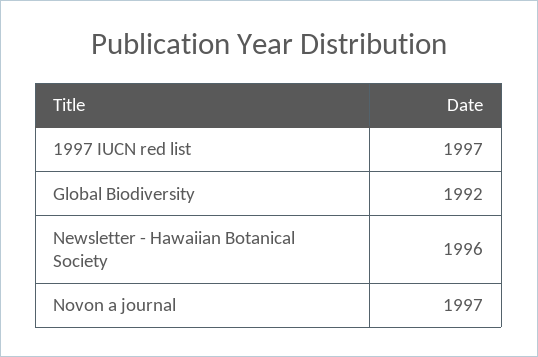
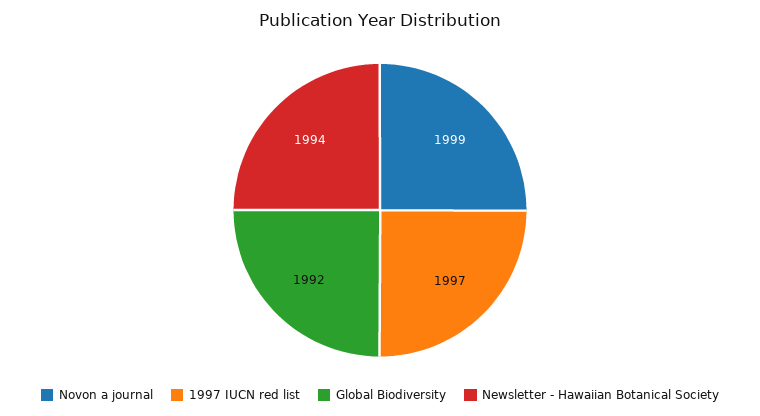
  {
    "1997 IUCN red list": 1997,
    "Global Biodiversity": 1992,
-   "Newsletter - Hawaiian Botanical Society": 1996,
+   "Newsletter - Hawaiian Botanical Society": 1994,
-   "Novon a journal": 1997
+   "Novon a journal": 1999
  }

